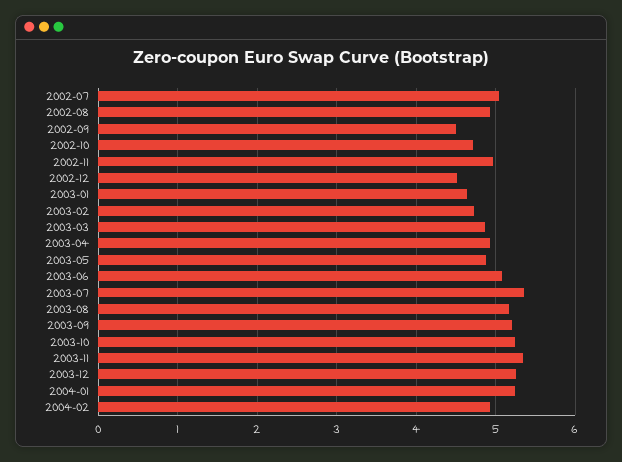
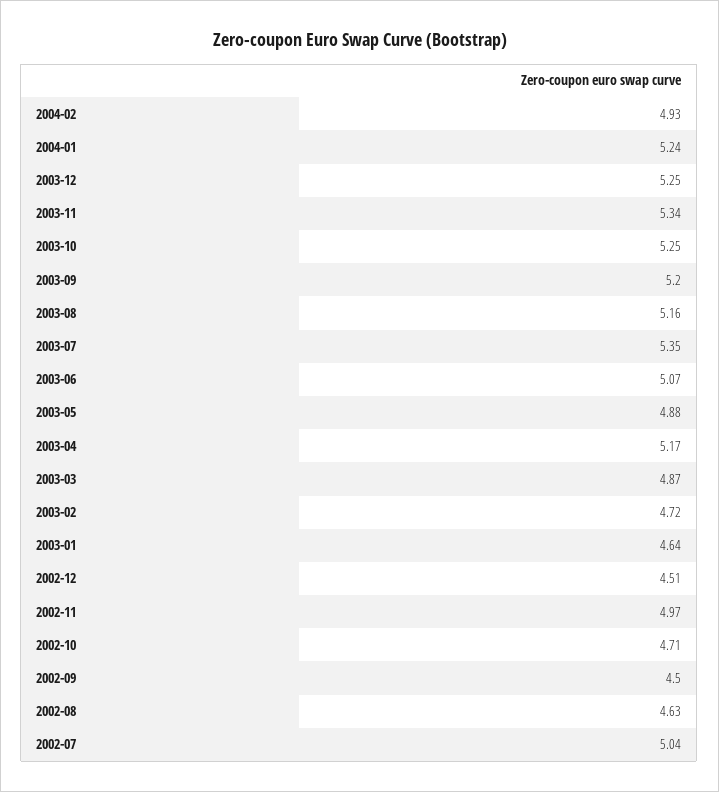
  {
    "2002-07": 5.04,
-   "2002-08": 4.9,
+   "2002-08": 4.63,
    "2002-09": 4.5,
    "2002-10": 4.71,
    "2002-11": 4.97,
    "2002-12": 4.51,
    "2003-01": 4.64,
    "2003-02": 4.72,
    "2003-03": 4.87,
-   "2003-04": 4.9,
+   "2003-04": 5.17,
    "2003-05": 4.88,
    "2003-06": 5.07,
    "2003-07": 5.35,
    "2003-08": 5.16,
    "2003-09": 5.2,
    "2003-10": 5.25,
    "2003-11": 5.34,
    "2003-12": 5.25,
    "2004-01": 5.24,
    "2004-02": 4.93
  }

